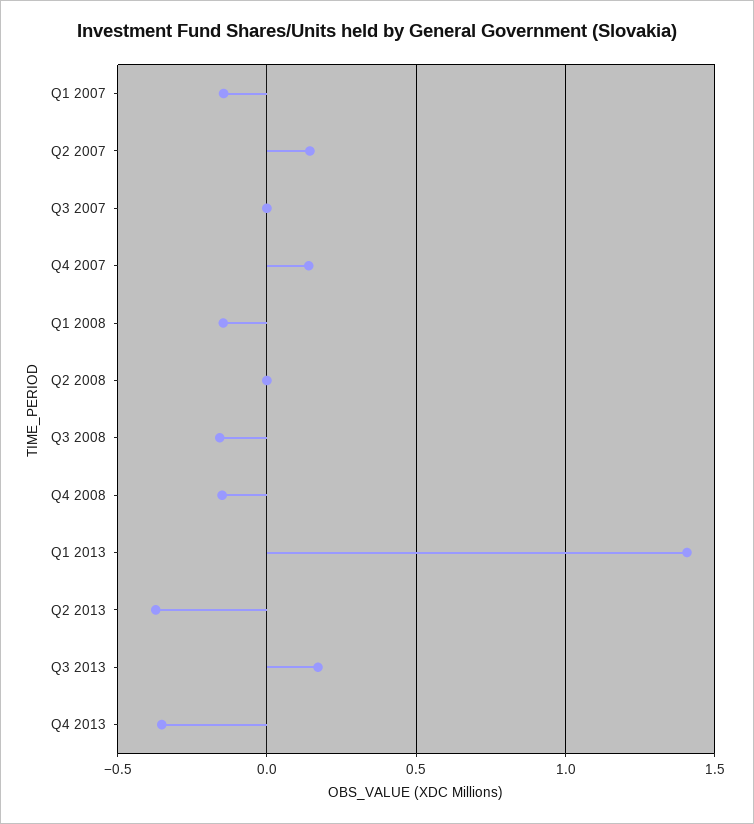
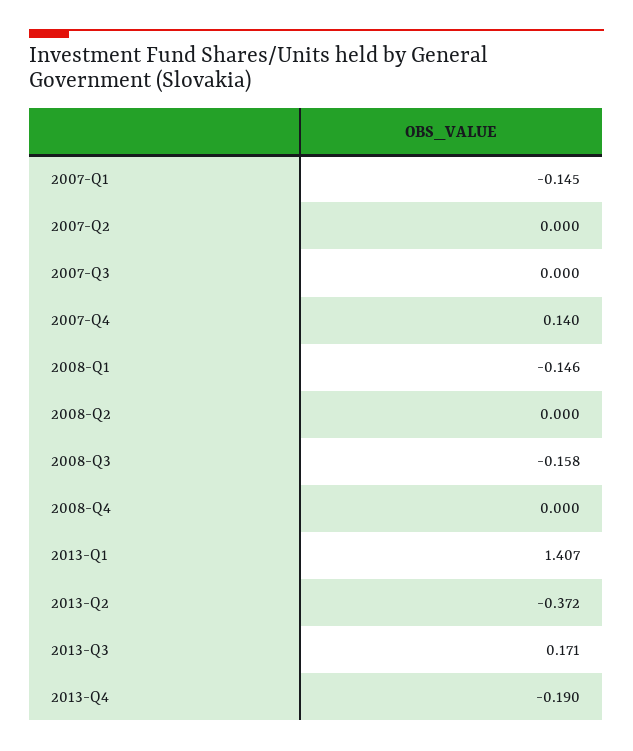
  {
    "Q1 2007": -0.145,
-   "Q2 2007": 0.15,
+   "Q2 2007": 0,
    "Q3 2007": 0,
    "Q4 2007": 0.14,
    "Q1 2008": -0.146,
    "Q2 2008": 0,
    "Q3 2008": -0.158,
-   "Q4 2008": -0.15,
+   "Q4 2008": 0,
    "Q1 2013": 1.407,
    "Q2 2013": -0.372,
    "Q3 2013": 0.171,
-   "Q4 2013": -0.35
+   "Q4 2013": -0.19
  }

